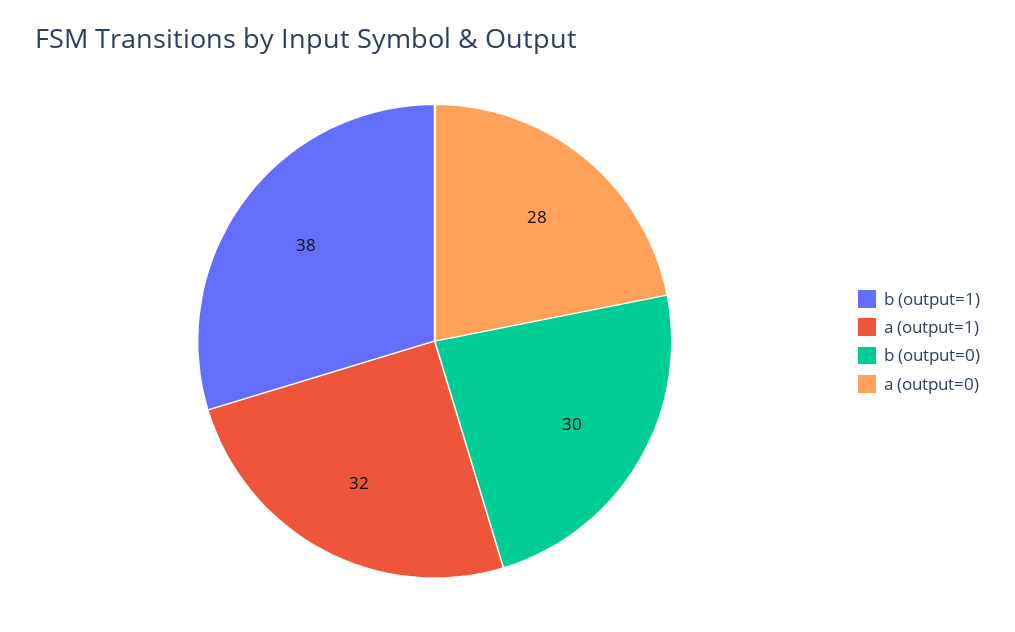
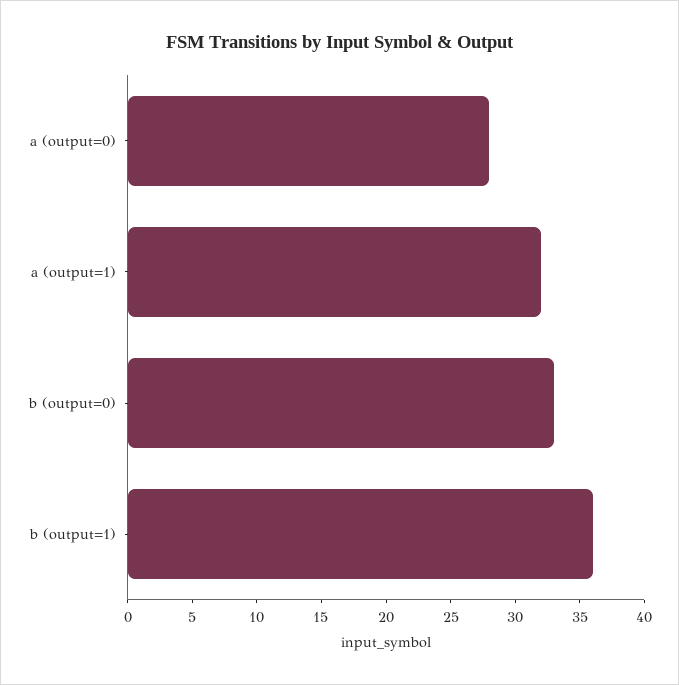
  {
-   "b (output=1)": 38,
+   "b (output=1)": 36,
    "a (output=1)": 32,
-   "b (output=0)": 30,
+   "b (output=0)": 33,
    "a (output=0)": 28
  }

